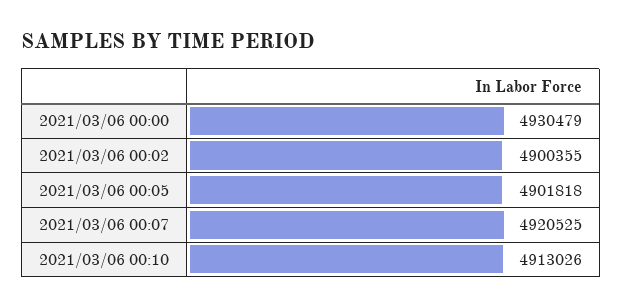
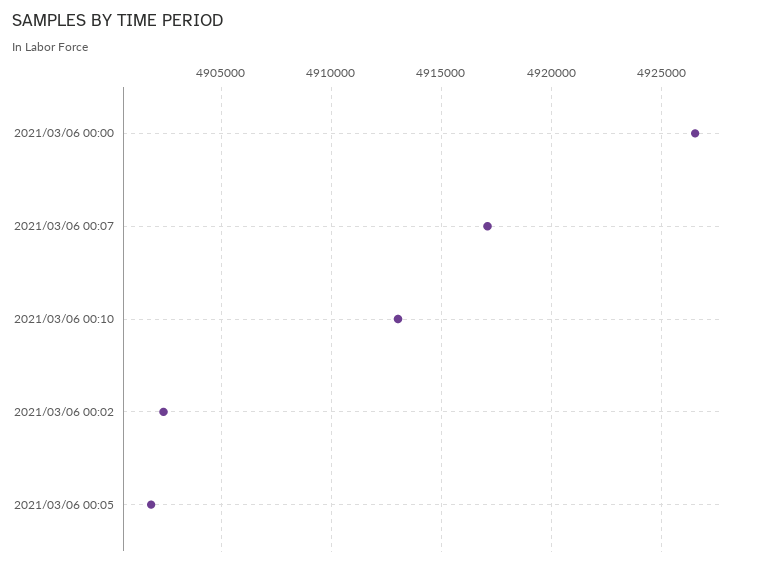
  {
-   "2021/03/06 00:00": 4930479,
+   "2021/03/06 00:00": 4926500,
-   "2021/03/06 00:02": 4900355,
+   "2021/03/06 00:02": 4902500,
    "2021/03/06 00:05": 4901818,
-   "2021/03/06 00:07": 4920525,
+   "2021/03/06 00:07": 4917000,
    "2021/03/06 00:10": 4913026
  }

